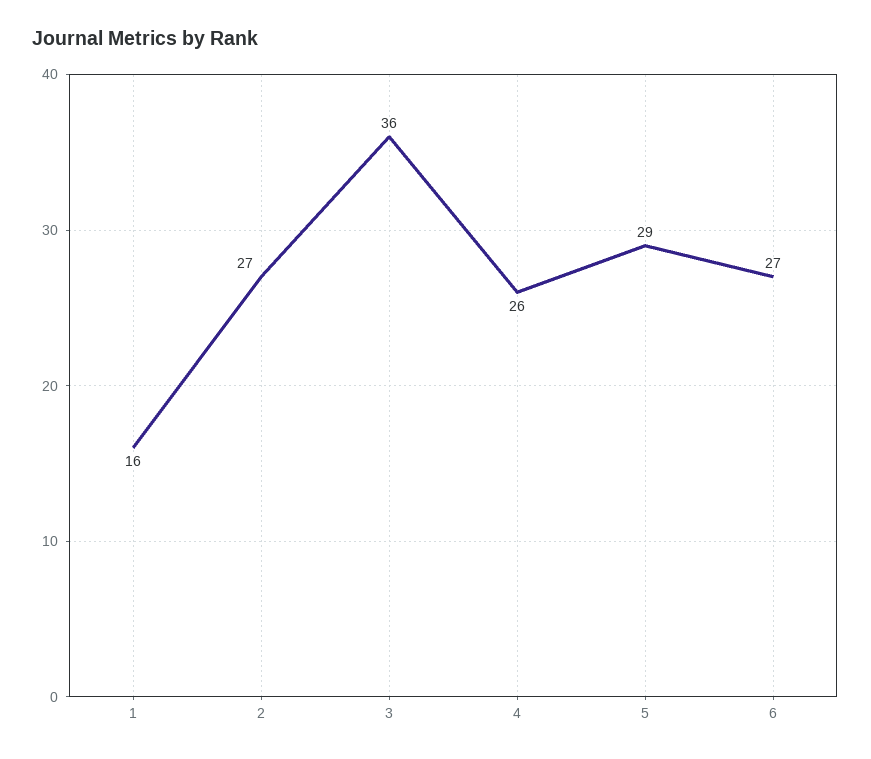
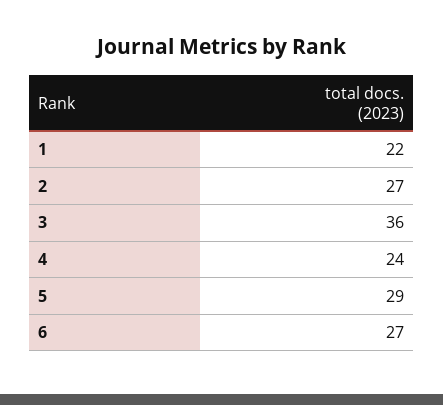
  {
-   "1": 16,
+   "1": 22,
    "2": 27,
    "3": 36,
-   "4": 26,
+   "4": 24,
    "5": 29,
    "6": 27
  }

